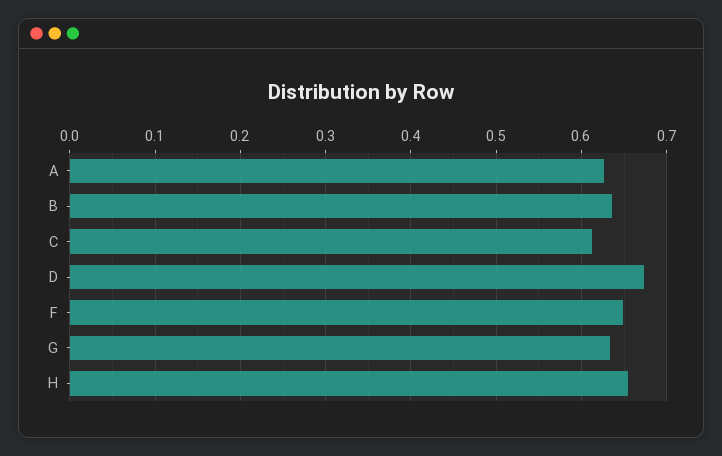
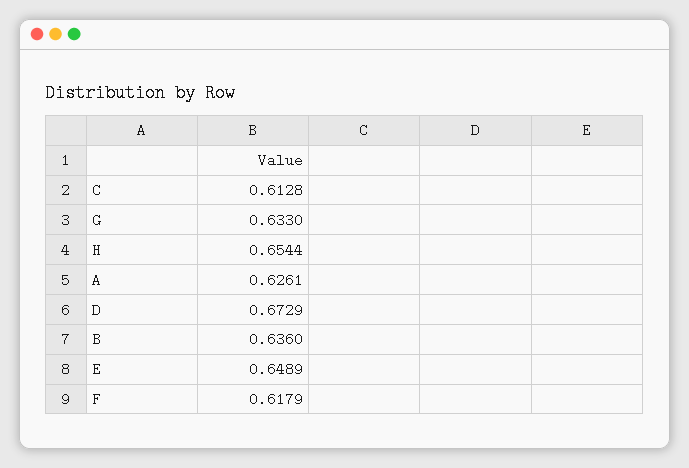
  {
    "A": 0.6261,
    "B": 0.636,
    "C": 0.6128,
    "D": 0.6729,
-   "F": 0.65,
+   "F": 0.6179,
    "G": 0.633,
-   "H": 0.6544
+   "H": 0.6544,
+   "E": 0.6489
  }

